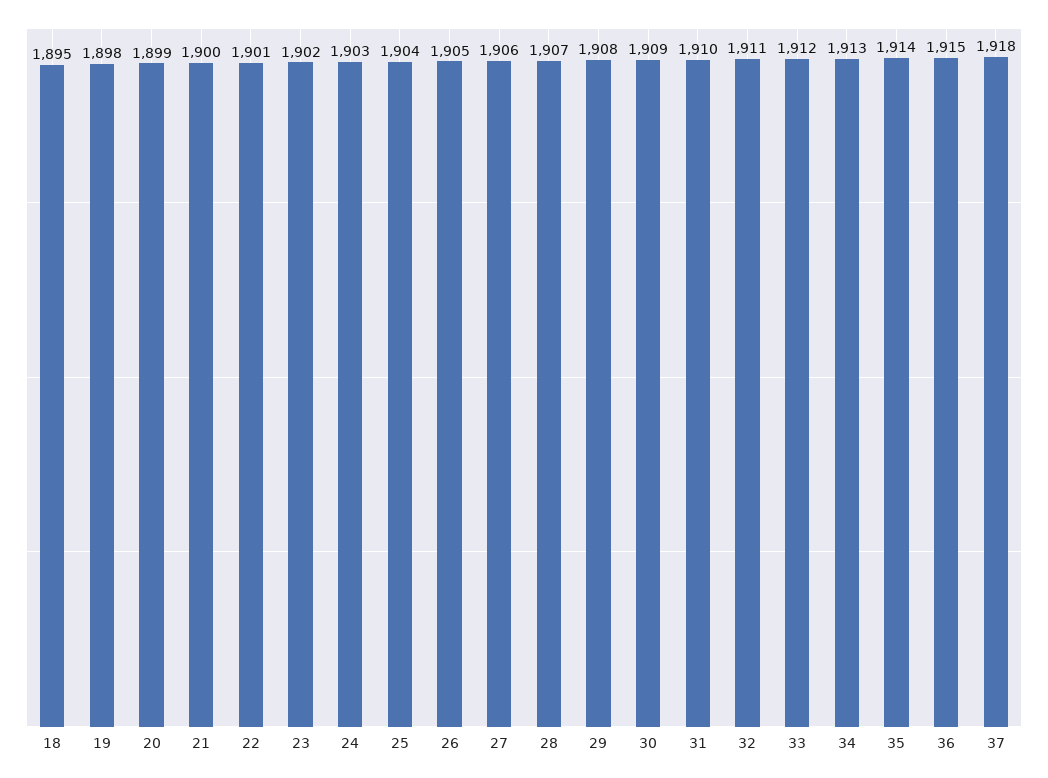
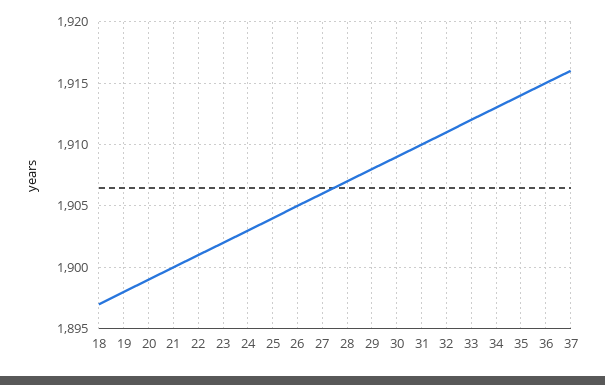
  {
-   "18": 1895,
+   "18": 1897,
    "19": 1898,
    "20": 1899,
    "21": 1900,
    "22": 1901,
    "23": 1902,
    "24": 1903,
    "25": 1904,
    "26": 1905,
    "27": 1906,
    "28": 1907,
    "29": 1908,
    "30": 1909,
    "31": 1910,
    "32": 1911,
    "33": 1912,
    "34": 1913,
    "35": 1914,
    "36": 1915,
-   "37": 1918
+   "37": 1916
  }

